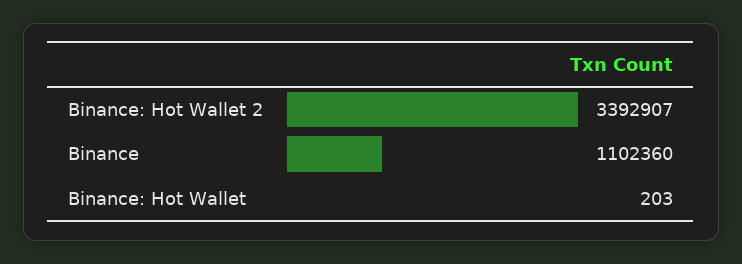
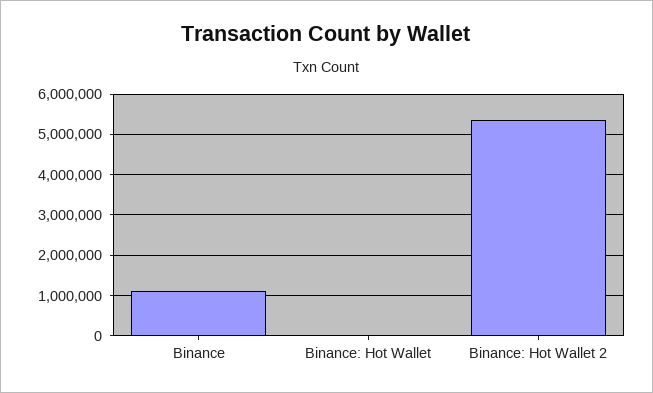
  {
-   "Binance: Hot Wallet 2": 3392907,
+   "Binance: Hot Wallet 2": 5400000,
    "Binance": 1102360,
    "Binance: Hot Wallet": 203
  }

